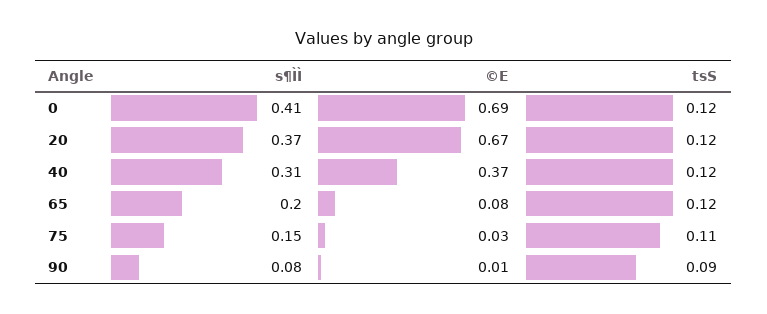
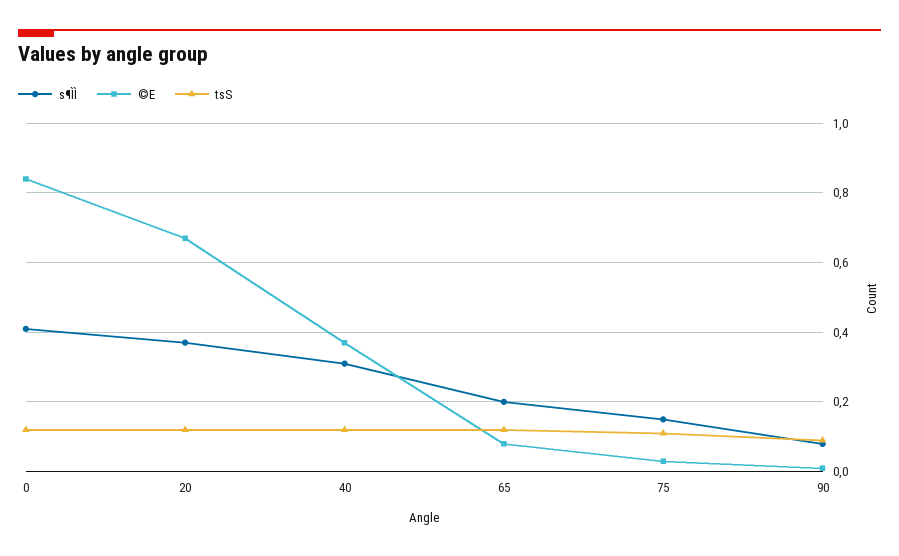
  {
    "s¶ÌÌ": {
      "0": 0.41,
      "20": 0.37,
      "40": 0.31,
      "65": 0.2,
      "75": 0.15,
      "90": 0.08
    },
    "©E": {
-     "0": 0.69,
+     "0": 0.85,
      "20": 0.67,
      "40": 0.37,
      "65": 0.08,
      "75": 0.03,
      "90": 0.01
    },
    "tsS": {
      "0": 0.12,
      "20": 0.12,
      "40": 0.12,
      "65": 0.12,
      "75": 0.11,
      "90": 0.09
    }
  }

